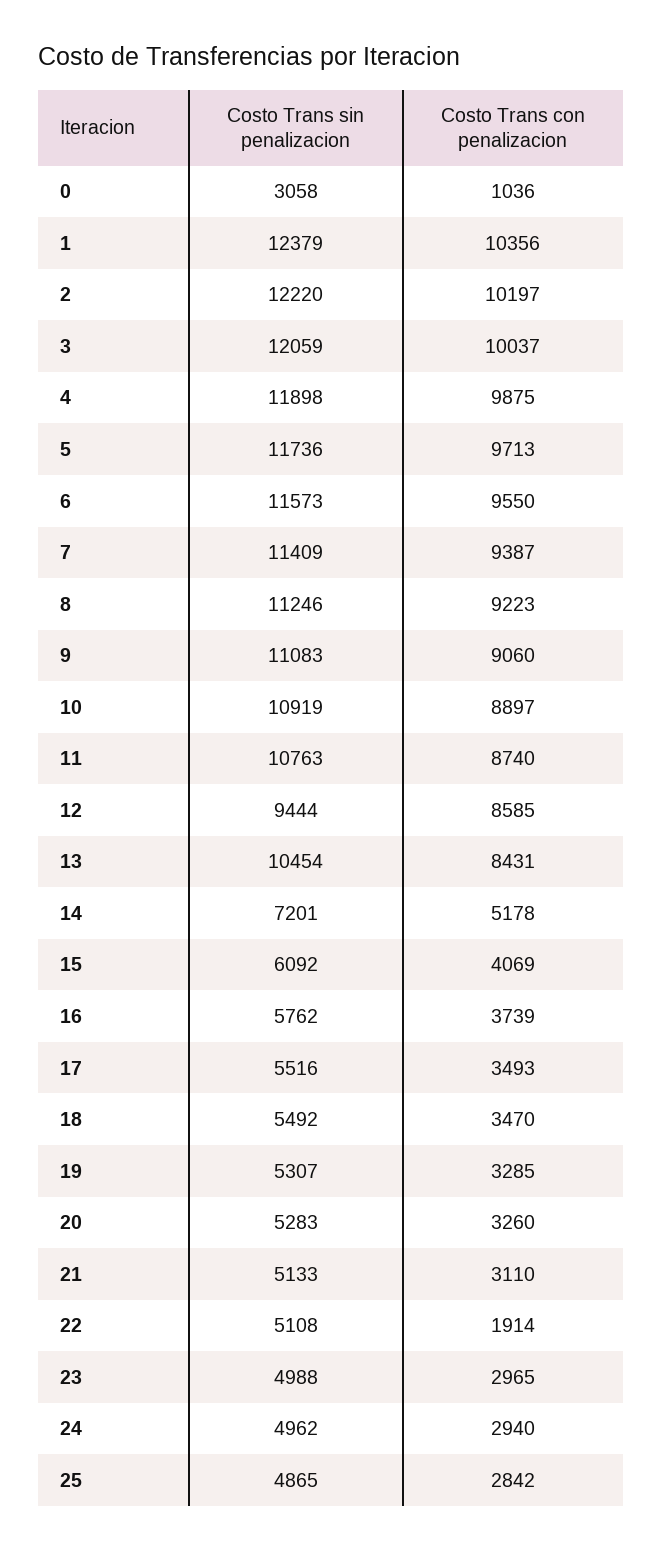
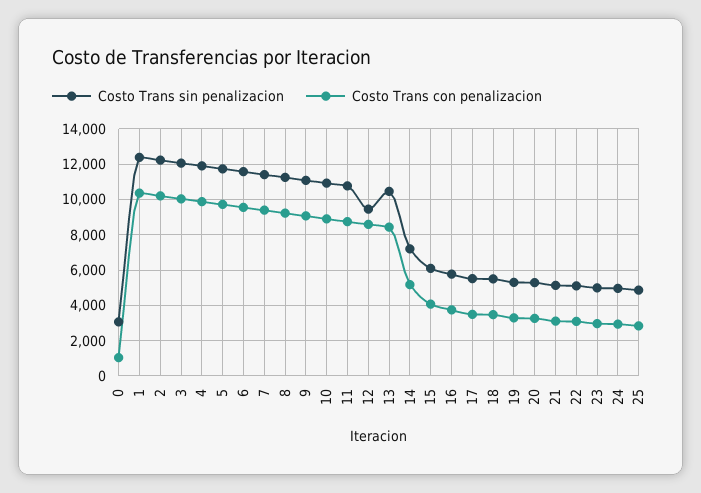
  {
    "Costo Trans sin penalizacion": {
      "0": 3058,
      "1": 12379,
      "2": 12220,
      "3": 12059,
      "4": 11898,
      "5": 11736,
      "6": 11573,
      "7": 11409,
      "8": 11246,
      "9": 11083,
      "10": 10919,
      "11": 10763,
      "12": 9444,
      "13": 10454,
      "14": 7201,
      "15": 6092,
      "16": 5762,
      "17": 5516,
      "18": 5492,
      "19": 5307,
      "20": 5283,
      "21": 5133,
      "22": 5108,
      "23": 4988,
      "24": 4962,
      "25": 4865
    },
    "Costo Trans con penalizacion": {
      "0": 1036,
      "1": 10356,
      "2": 10197,
      "3": 10037,
      "4": 9875,
      "5": 9713,
      "6": 9550,
      "7": 9387,
      "8": 9223,
      "9": 9060,
      "10": 8897,
      "11": 8740,
      "12": 8585,
      "13": 8431,
      "14": 5178,
      "15": 4069,
      "16": 3739,
      "17": 3493,
      "18": 3470,
      "19": 3285,
      "20": 3260,
      "21": 3110,
-     "22": 1914,
+     "22": 3000,
      "23": 2965,
      "24": 2940,
      "25": 2842
    }
  }

